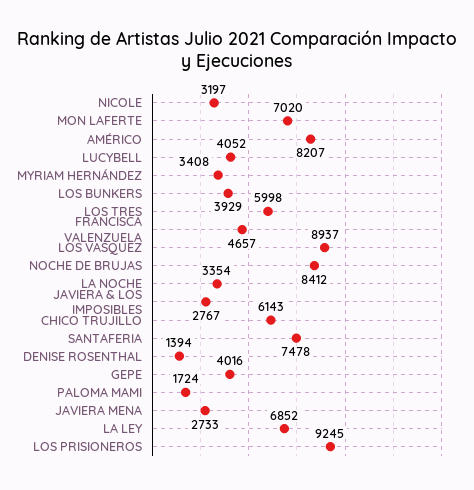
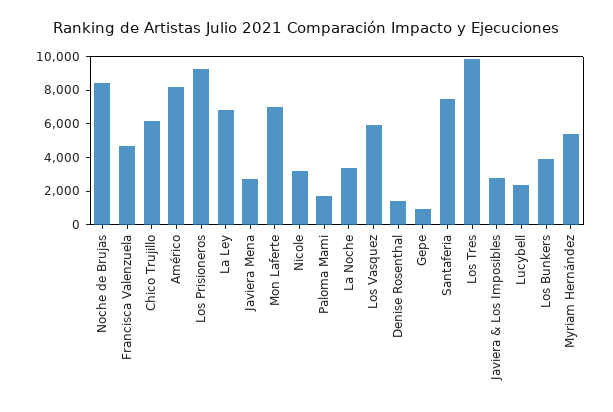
  {
    "NICOLE": 3197,
    "MON LAFERTE": 7020,
    "AMÉRICO": 8207,
-   "LUCYBELL": 4052,
+   "LUCYBELL": 2500,
-   "MYRIAM HERNÁNDEZ": 3408,
+   "MYRIAM HERNÁNDEZ": 5500,
    "LOS BUNKERS": 3929,
-   "LOS TRES": 5998,
+   "LOS TRES": 10000,
    "FRANCISCA VALENZUELA": 4657,
-   "LOS VASQUEZ": 8937,
+   "LOS VASQUEZ": 6000,
    "NOCHE DE BRUJAS": 8412,
    "LA NOCHE": 3354,
    "JAVIERA & LOS IMPOSIBLES": 2767,
    "CHICO TRUJILLO": 6143,
    "SANTAFERIA": 7478,
    "DENISE ROSENTHAL": 1394,
-   "GEPE": 4016,
+   "GEPE": 1000,
    "PALOMA MAMI": 1724,
    "JAVIERA MENA": 2733,
    "LA LEY": 6852,
    "LOS PRISIONEROS": 9245
  }

